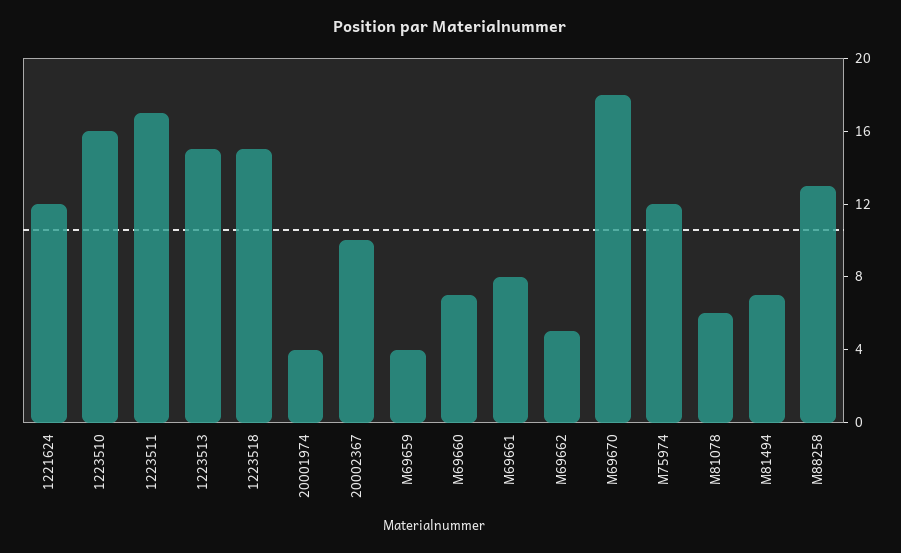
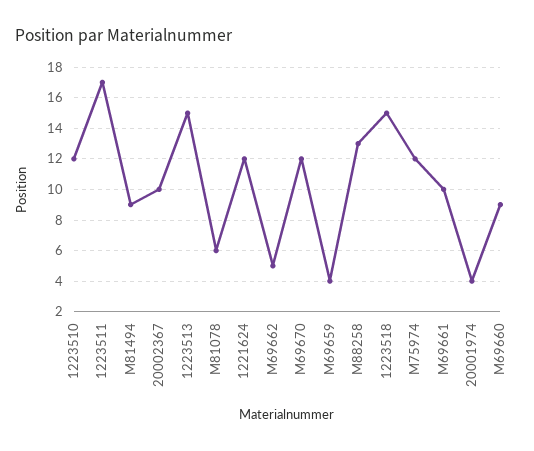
  {
    "1221624": 12,
-   "1223510": 16,
+   "1223510": 12,
    "1223511": 17,
    "1223513": 15,
    "1223518": 15,
    "20001974": 4,
    "20002367": 10,
    "M69659": 4,
-   "M69660": 7,
+   "M69660": 9,
-   "M69661": 8,
+   "M69661": 10,
    "M69662": 5,
-   "M69670": 18,
+   "M69670": 12,
    "M75974": 12,
    "M81078": 6,
-   "M81494": 7,
+   "M81494": 9,
    "M88258": 13
  }

